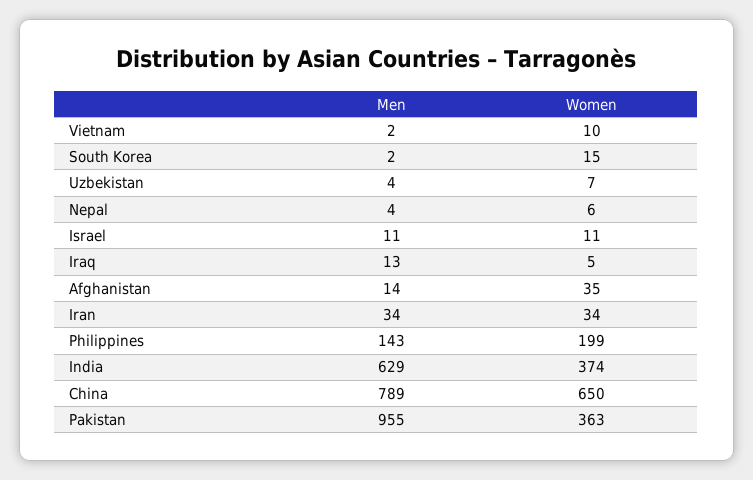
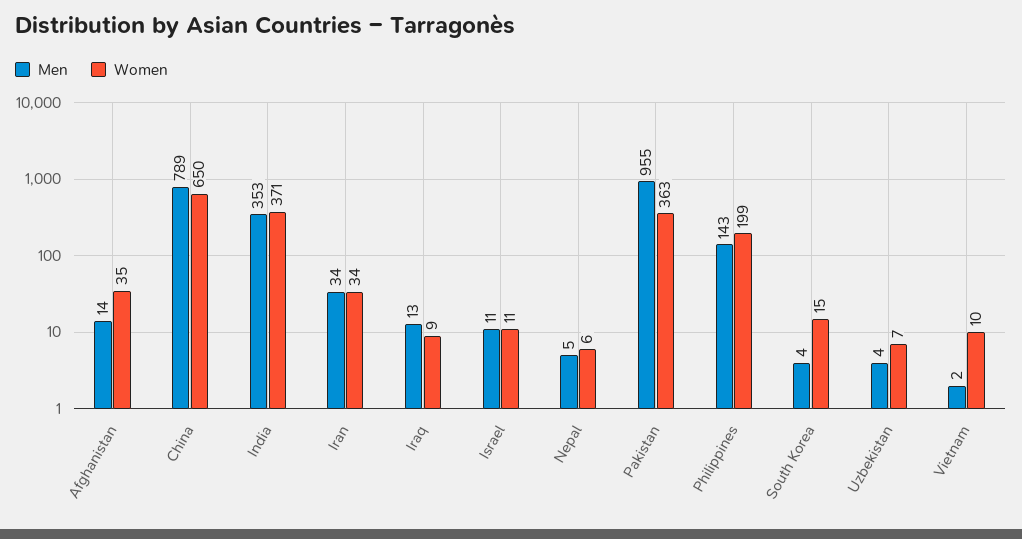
  {
    "Men": {
      "Vietnam": 2,
-     "South Korea": 2,
+     "South Korea": 4,
      "Uzbekistan": 4,
-     "Nepal": 4,
+     "Nepal": 5,
      "Israel": 11,
      "Iraq": 13,
      "Afghanistan": 14,
      "Iran": 34,
      "Philippines": 143,
-     "India": 629,
+     "India": 353,
      "China": 789,
      "Pakistan": 955
    },
    "Women": {
      "Vietnam": 10,
      "South Korea": 15,
      "Uzbekistan": 7,
      "Nepal": 6,
      "Israel": 11,
-     "Iraq": 5,
+     "Iraq": 9,
      "Afghanistan": 35,
      "Iran": 34,
      "Philippines": 199,
-     "India": 374,
+     "India": 371,
      "China": 650,
      "Pakistan": 363
    }
  }

